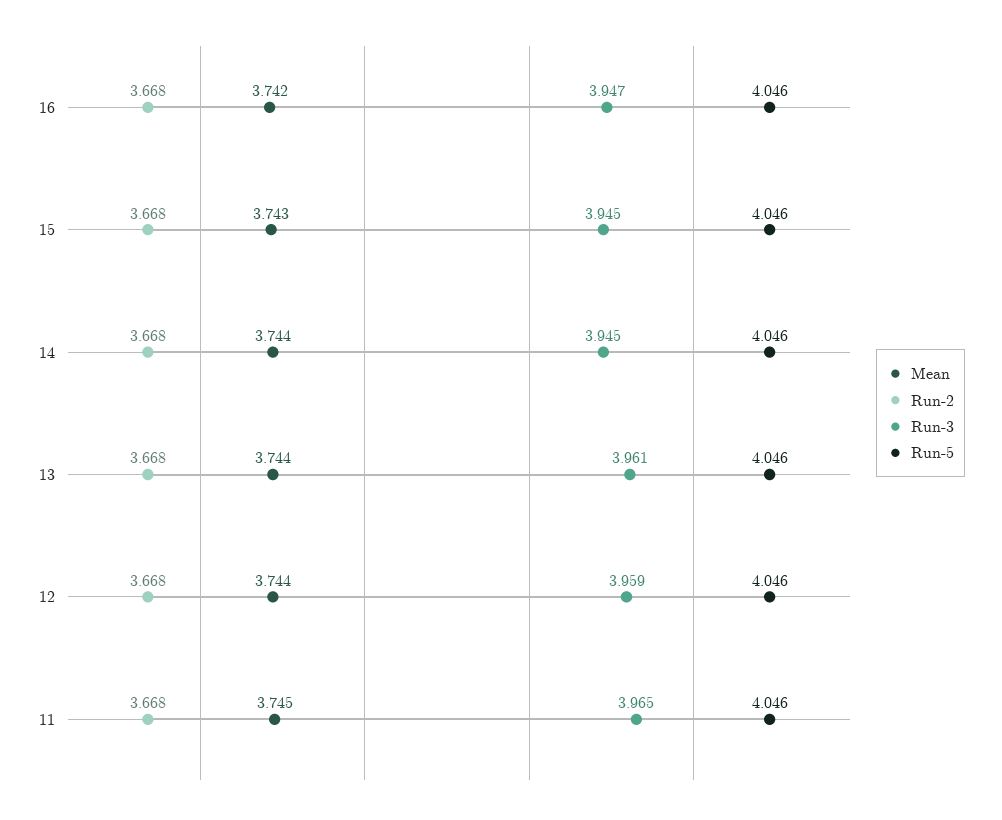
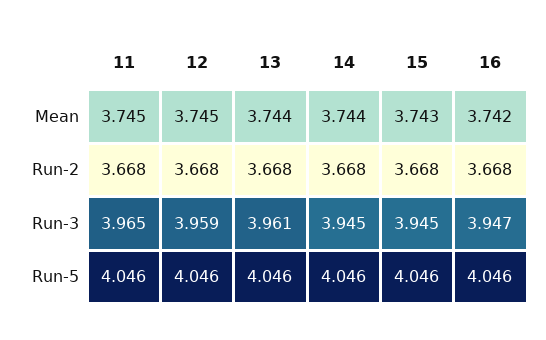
  {
    "Mean": {
      "16": 3.742,
      "15": 3.743,
      "14": 3.744,
      "13": 3.744,
-     "12": 3.744,
+     "12": 3.745,
      "11": 3.745
    },
    "Run-2": {
      "16": 3.668,
      "15": 3.668,
      "14": 3.668,
      "13": 3.668,
      "12": 3.668,
      "11": 3.668
    },
    "Run-3": {
      "16": 3.947,
      "15": 3.945,
      "14": 3.945,
      "13": 3.961,
      "12": 3.959,
      "11": 3.965
    },
    "Run-5": {
      "16": 4.046,
      "15": 4.046,
      "14": 4.046,
      "13": 4.046,
      "12": 4.046,
      "11": 4.046
    }
  }

